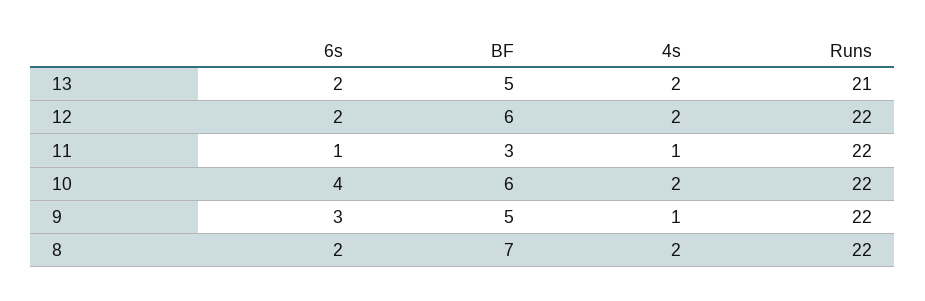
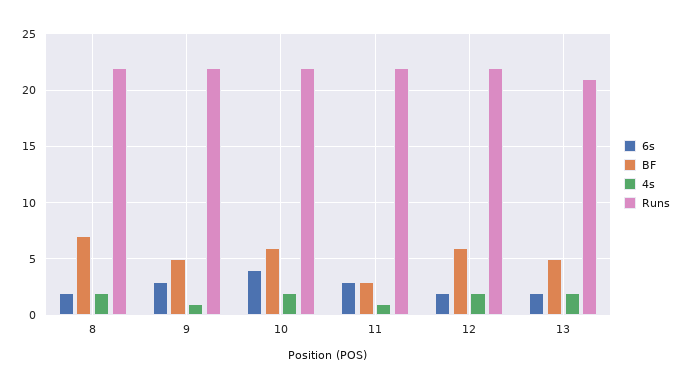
  {
    "6s": {
      "13": 2,
      "12": 2,
-     "11": 1,
+     "11": 3,
      "10": 4,
      "9": 3,
      "8": 2
    },
    "BF": {
      "13": 5,
      "12": 6,
      "11": 3,
      "10": 6,
      "9": 5,
      "8": 7
    },
    "4s": {
      "13": 2,
      "12": 2,
      "11": 1,
      "10": 2,
      "9": 1,
      "8": 2
    },
    "Runs": {
      "13": 21,
      "12": 22,
      "11": 22,
      "10": 22,
      "9": 22,
      "8": 22
    }
  }

